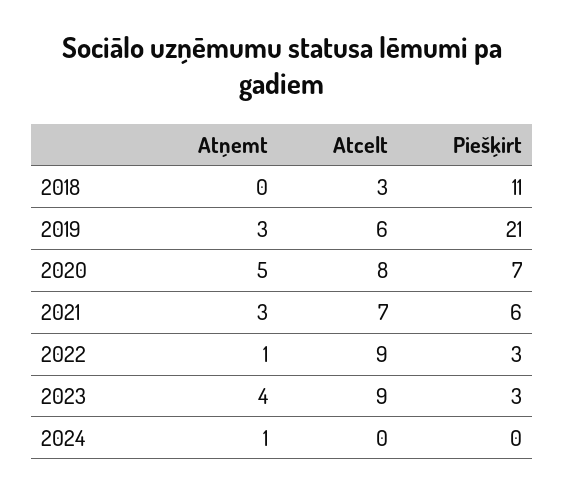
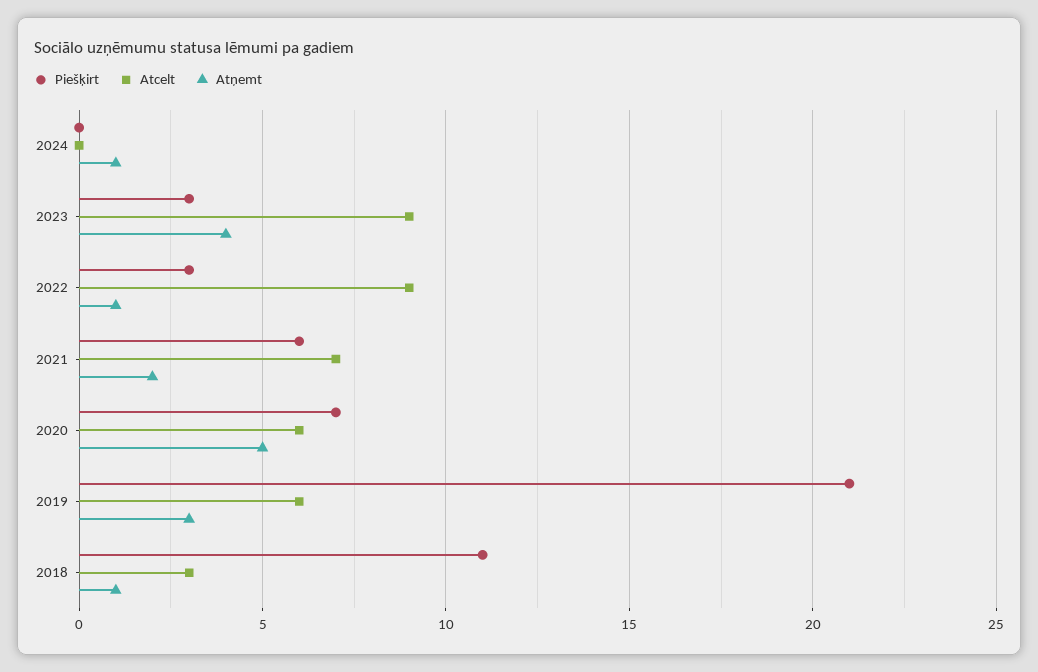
  {
    "Atņemt": {
-     "2018": 0,
+     "2018": 1,
      "2019": 3,
      "2020": 5,
-     "2021": 3,
+     "2021": 2,
      "2022": 1,
      "2023": 4,
      "2024": 1
    },
    "Atcelt": {
      "2018": 3,
      "2019": 6,
-     "2020": 8,
+     "2020": 6,
      "2021": 7,
      "2022": 9,
      "2023": 9,
      "2024": 0
    },
    "Piešķirt": {
      "2018": 11,
      "2019": 21,
      "2020": 7,
      "2021": 6,
      "2022": 3,
      "2023": 3,
      "2024": 0
    }
  }

